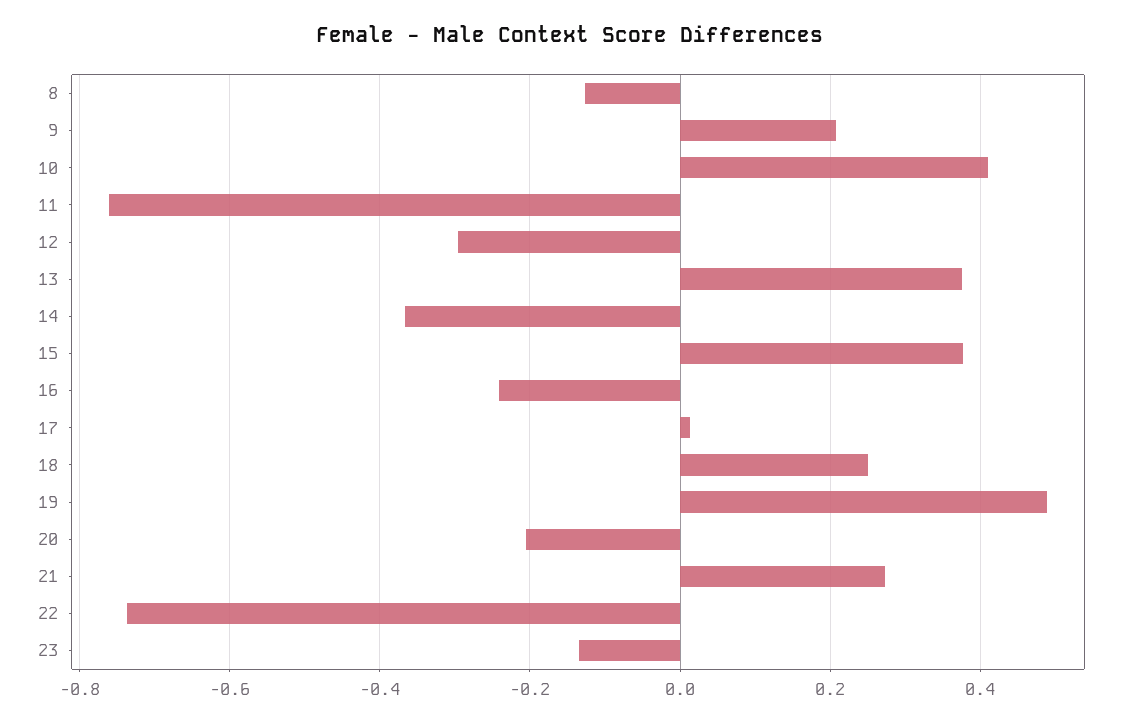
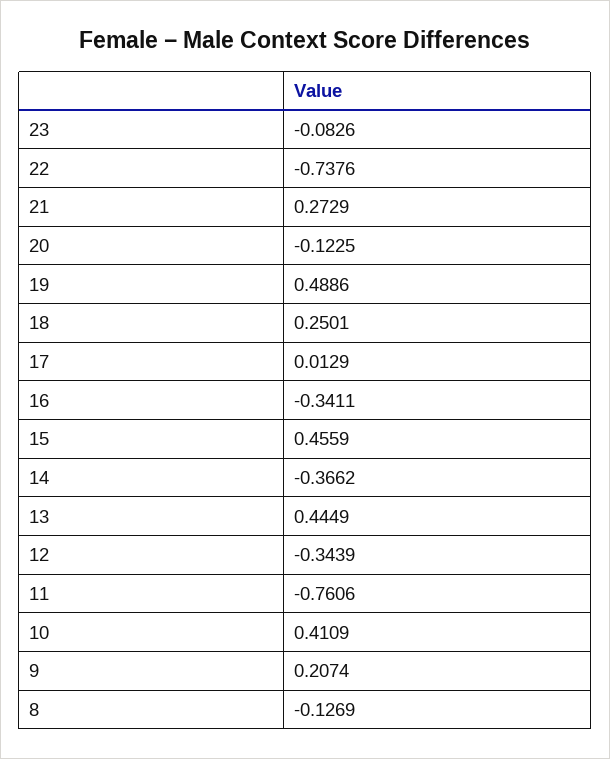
  {
    "8": -0.1269,
    "9": 0.2074,
    "10": 0.4109,
    "11": -0.7606,
-   "12": -0.3,
+   "12": -0.3439,
-   "13": 0.38,
+   "13": 0.4449,
    "14": -0.3662,
-   "15": 0.38,
+   "15": 0.4559,
-   "16": -0.24,
+   "16": -0.3411,
    "17": 0.0129,
    "18": 0.2501,
    "19": 0.4886,
-   "20": -0.2,
+   "20": -0.1225,
    "21": 0.2729,
    "22": -0.7376,
-   "23": -0.14
+   "23": -0.0826
  }

